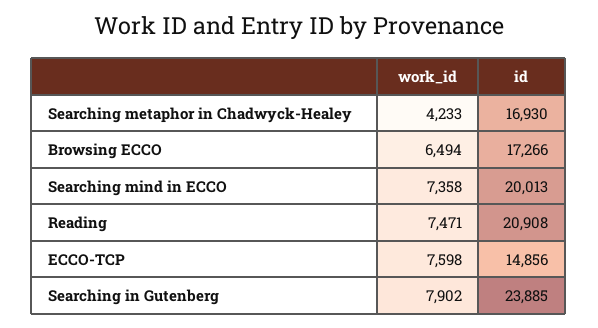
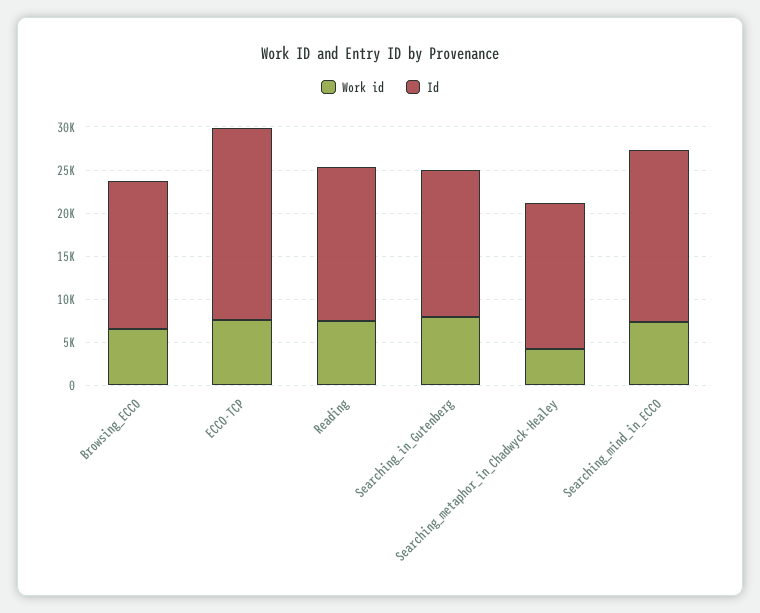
  {
    "work_id": {
      "Searching metaphor in Chadwyck-Healey": 4233,
      "Browsing ECCO": 6494,
      "Searching mind in ECCO": 7358,
      "Reading": 7471,
      "ECCO-TCP": 7598,
      "Searching in Gutenberg": 7902
    },
    "id": {
      "Searching metaphor in Chadwyck-Healey": 16930,
      "Browsing ECCO": 17266,
      "Searching mind in ECCO": 20013,
-     "Reading": 20908,
+     "Reading": 18000,
-     "ECCO-TCP": 14856,
+     "ECCO-TCP": 22000,
-     "Searching in Gutenberg": 23885
+     "Searching in Gutenberg": 17000
    }
  }

